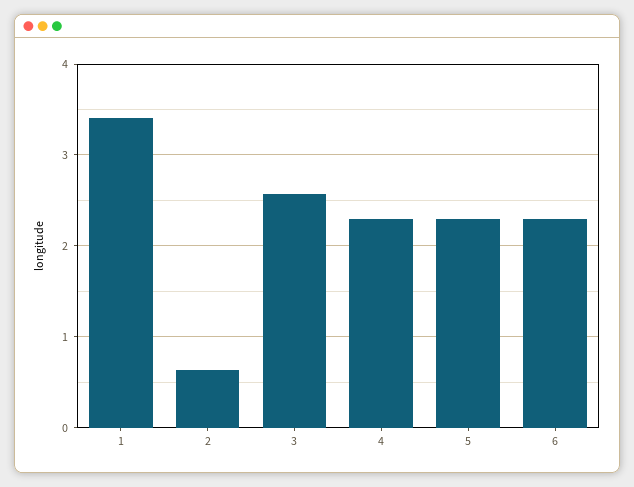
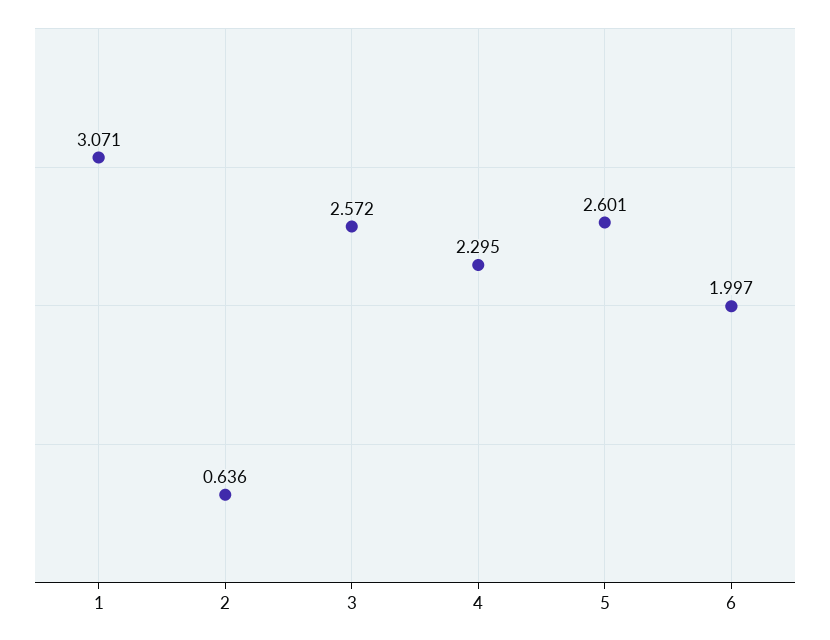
  {
-   "1": 3.4,
+   "1": 3.071,
    "2": 0.636,
    "3": 2.572,
    "4": 2.295,
-   "5": 2.3,
+   "5": 2.601,
-   "6": 2.3
+   "6": 1.997
  }

